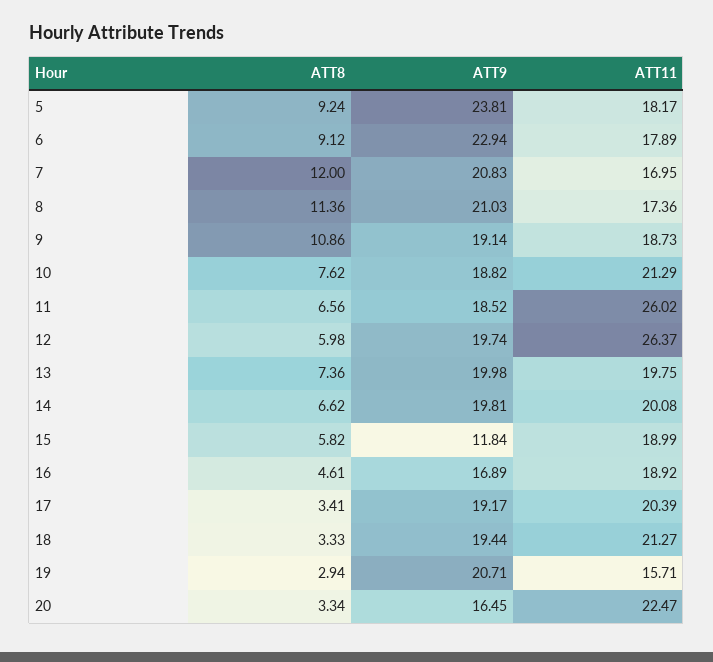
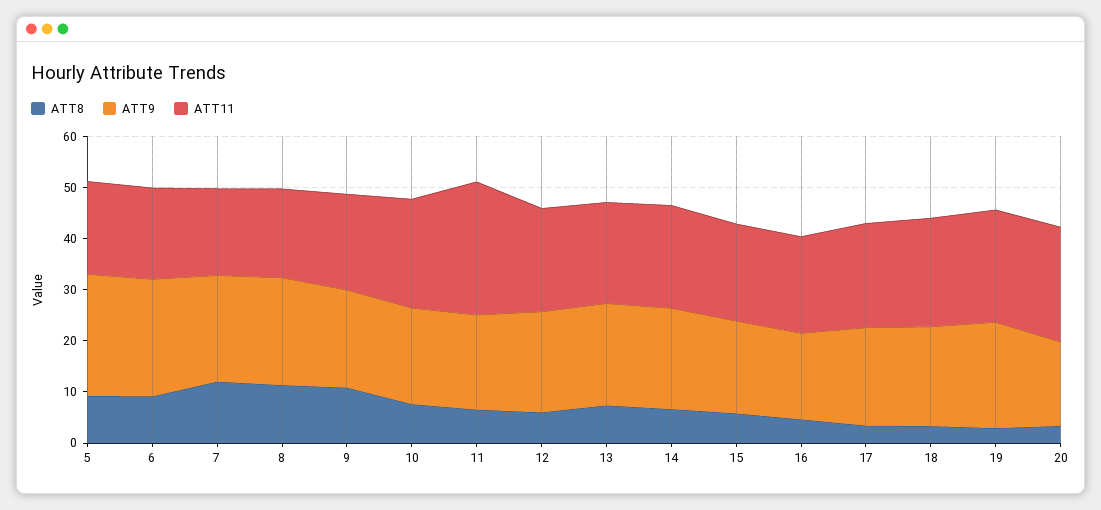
  {
    "ATT8": {
      "5": 9.24,
      "6": 9.12,
      "7": 12,
      "8": 11.36,
      "9": 10.86,
      "10": 7.62,
      "11": 6.56,
      "12": 5.98,
      "13": 7.36,
      "14": 6.62,
      "15": 5.82,
      "16": 4.61,
      "17": 3.41,
      "18": 3.33,
      "19": 2.94,
      "20": 3.34
    },
    "ATT9": {
      "5": 23.81,
      "6": 22.94,
      "7": 20.83,
      "8": 21.03,
      "9": 19.14,
      "10": 18.82,
      "11": 18.52,
      "12": 19.74,
      "13": 19.98,
      "14": 19.81,
-     "15": 11.84,
+     "15": 18,
      "16": 16.89,
      "17": 19.17,
      "18": 19.44,
      "19": 20.71,
      "20": 16.45
    },
    "ATT11": {
      "5": 18.17,
      "6": 17.89,
      "7": 16.95,
      "8": 17.36,
      "9": 18.73,
      "10": 21.29,
      "11": 26.02,
-     "12": 26.37,
+     "12": 20,
      "13": 19.75,
      "14": 20.08,
      "15": 18.99,
      "16": 18.92,
      "17": 20.39,
      "18": 21.27,
-     "19": 15.71,
+     "19": 22,
      "20": 22.47
    }
  }

